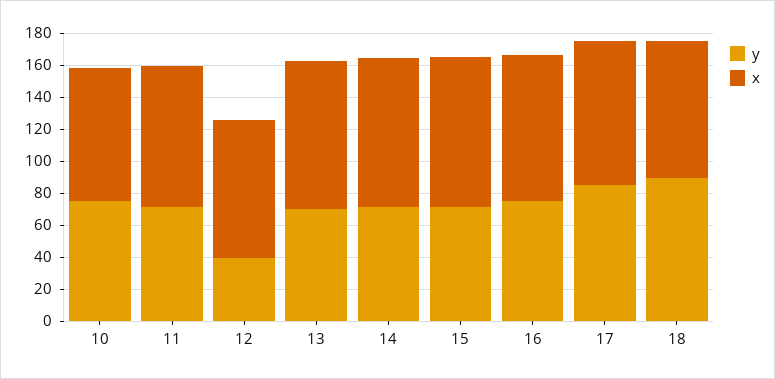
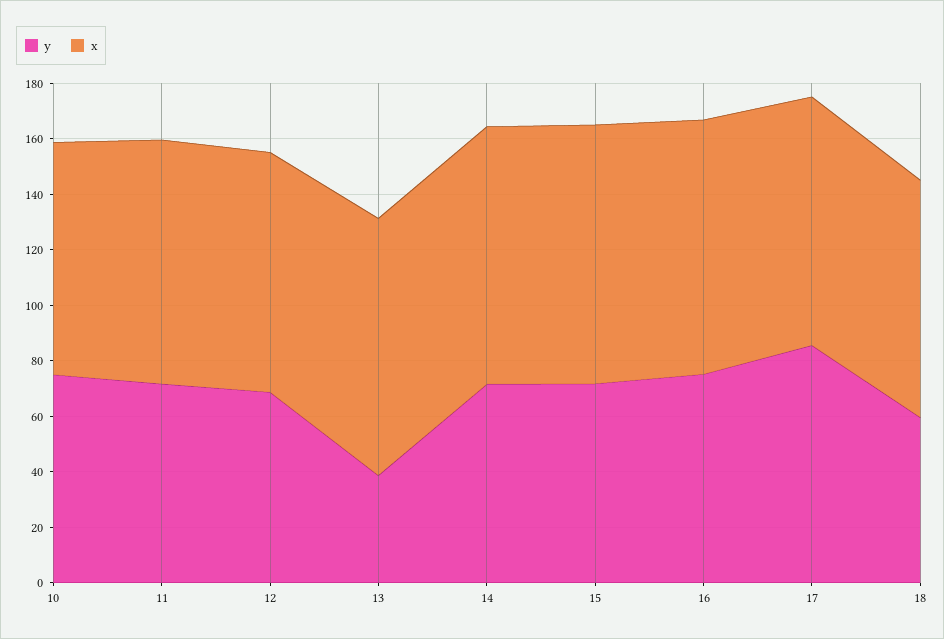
  {
    "y": {
      "10": 75,
      "11": 70,
-     "12": 40,
+     "12": 70,
-     "13": 70,
+     "13": 40,
      "14": 70,
      "15": 70,
      "16": 75,
      "17": 85,
-     "18": 90
+     "18": 60
    },
    "x": {
      "10": 85,
      "11": 90,
      "12": 85,
      "13": 95,
      "14": 95,
      "15": 95,
      "16": 90,
      "17": 90,
      "18": 85
    }
  }

